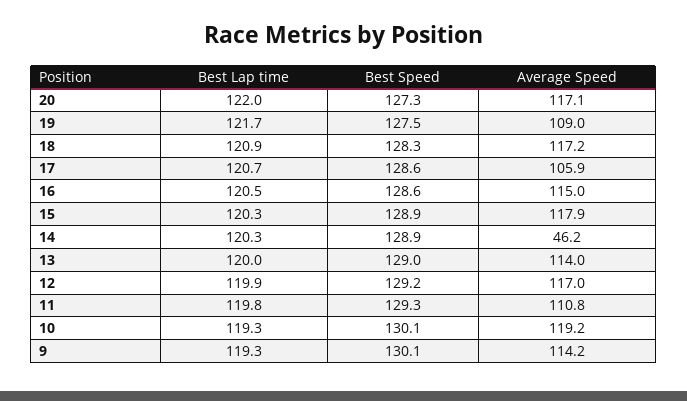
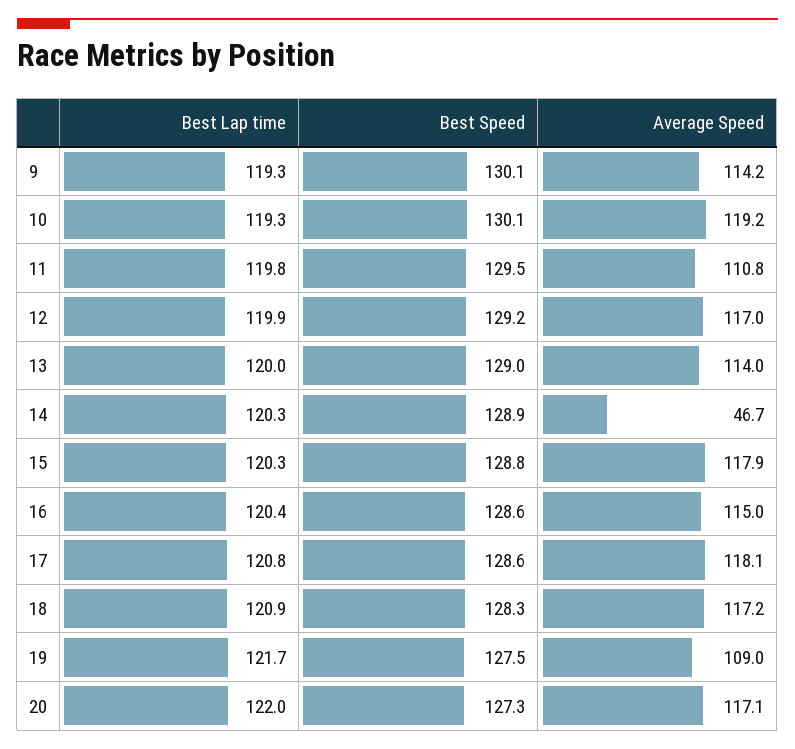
  {
    "Best Lap time": {
      "20": 122,
      "19": 121.7,
      "18": 120.9,
-     "17": 120.7,
+     "17": 120.8,
-     "16": 120.5,
+     "16": 120.4,
      "15": 120.3,
      "14": 120.3,
      "13": 120,
      "12": 119.9,
      "11": 119.8,
      "10": 119.3,
      "9": 119.3
    },
    "Best Speed": {
      "20": 127.3,
      "19": 127.5,
      "18": 128.3,
      "17": 128.6,
      "16": 128.6,
-     "15": 128.9,
+     "15": 128.8,
      "14": 128.9,
      "13": 129,
      "12": 129.2,
-     "11": 129.3,
+     "11": 129.5,
      "10": 130.1,
      "9": 130.1
    },
    "Average Speed": {
      "20": 117.1,
      "19": 109,
      "18": 117.2,
-     "17": 105.9,
+     "17": 118.1,
      "16": 115,
      "15": 117.9,
-     "14": 46.2,
+     "14": 46.7,
      "13": 114,
      "12": 117,
      "11": 110.8,
      "10": 119.2,
      "9": 114.2
    }
  }

